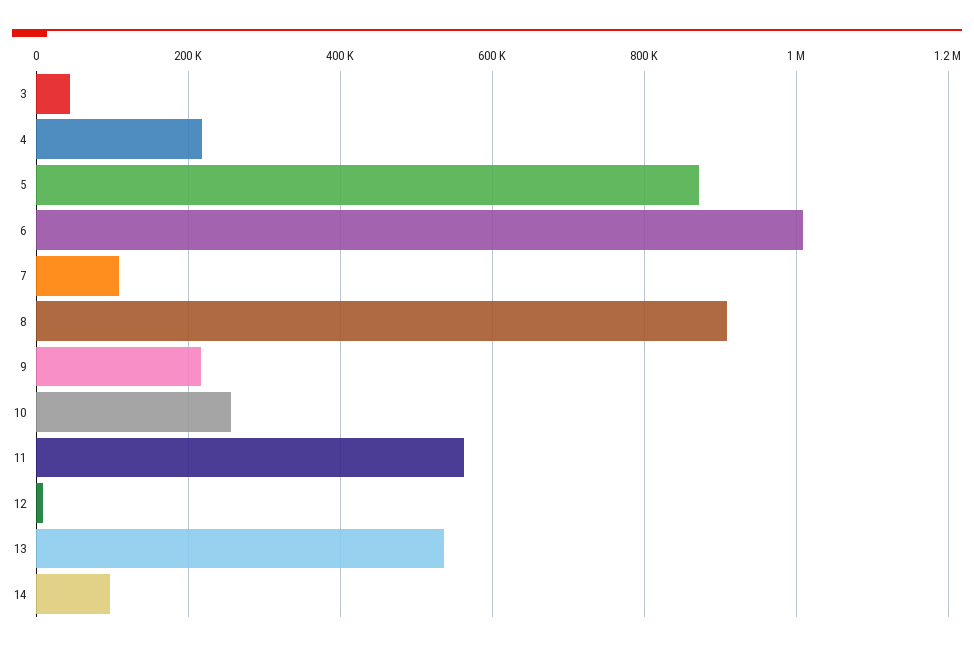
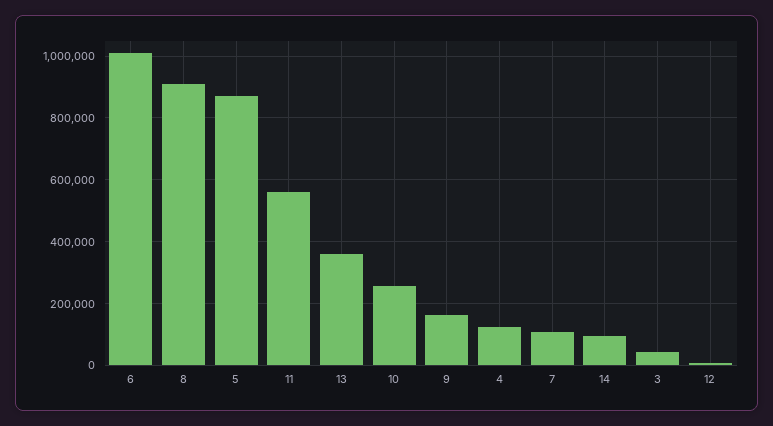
  {
    "3": 40000,
-   "4": 220000,
+   "4": 120000,
    "5": 880000,
    "6": 1000000,
    "7": 100000,
    "8": 900000,
-   "9": 220000,
+   "9": 160000,
    "10": 260000,
    "11": 560000,
    "12": 0,
-   "13": 540000,
+   "13": 360000,
    "14": 100000
  }

